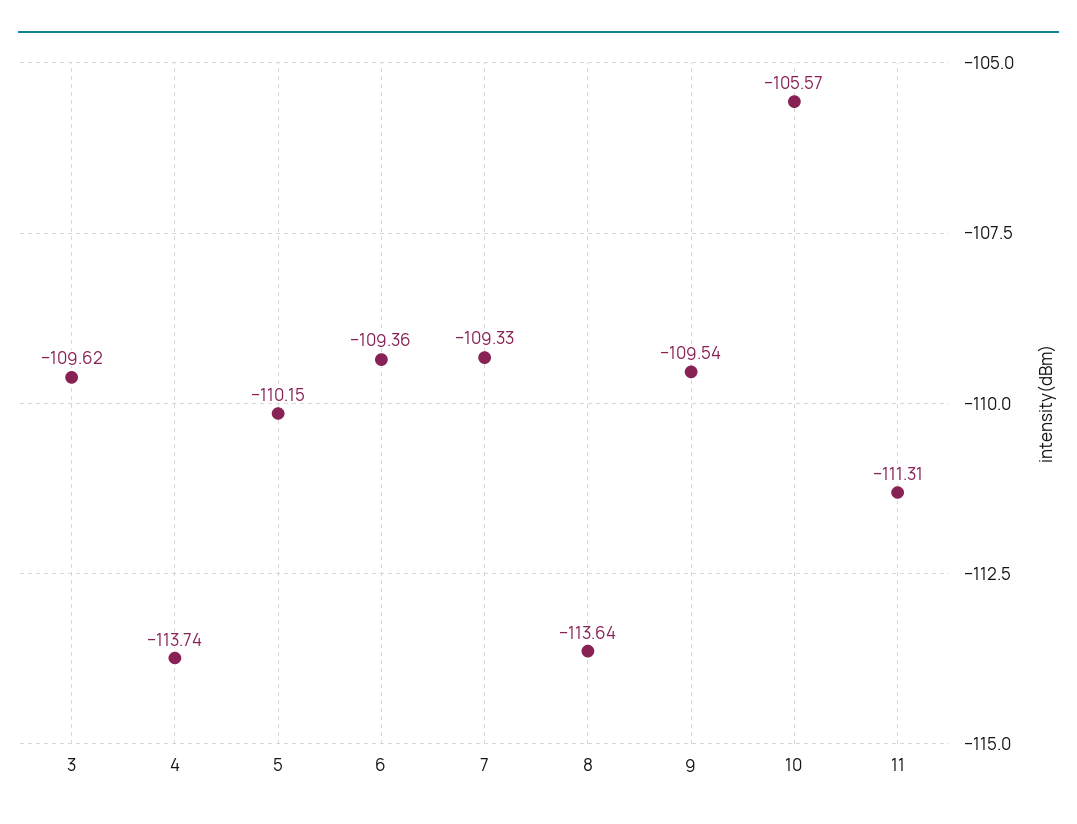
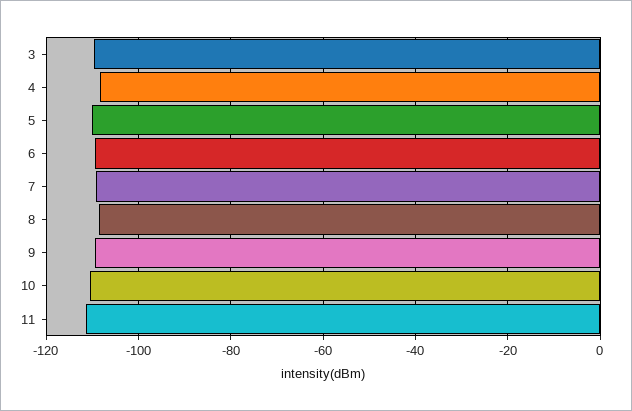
  {
    "3": -109.62,
-   "4": -113.74,
+   "4": -108,
    "5": -110.15,
    "6": -109.36,
    "7": -109.33,
-   "8": -113.64,
+   "8": -108,
    "9": -109.54,
-   "10": -105.57,
+   "10": -110,
    "11": -111.31
  }

